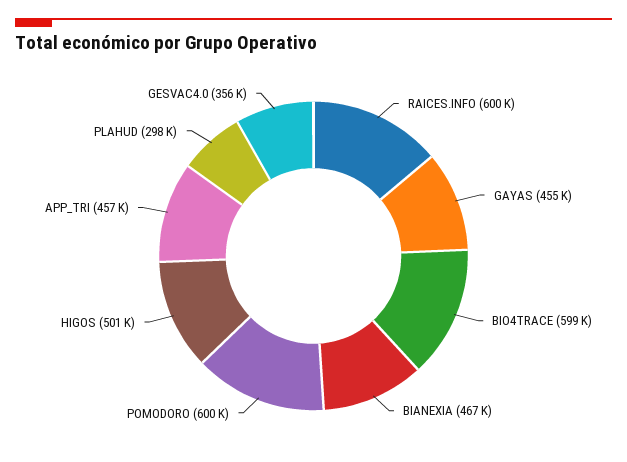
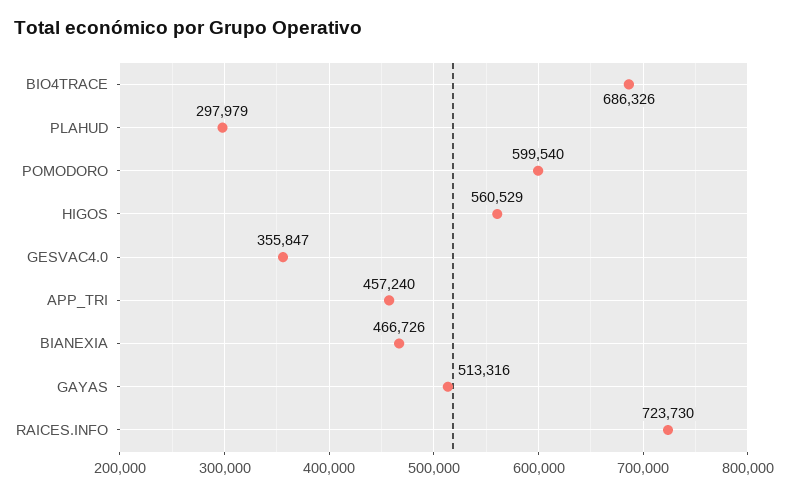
  {
-   "RAICES.INFO": 600000,
+   "RAICES.INFO": 723730,
-   "GAYAS": 455000,
+   "GAYAS": 513316,
-   "BIO4TRACE": 599000,
+   "BIO4TRACE": 686326,
    "BIANEXIA": 466726,
    "POMODORO": 599540,
-   "HIGOS": 501000,
+   "HIGOS": 560529,
    "APP_TRI": 457240,
    "PLAHUD": 297979,
    "GESVAC4.0": 355847
  }

